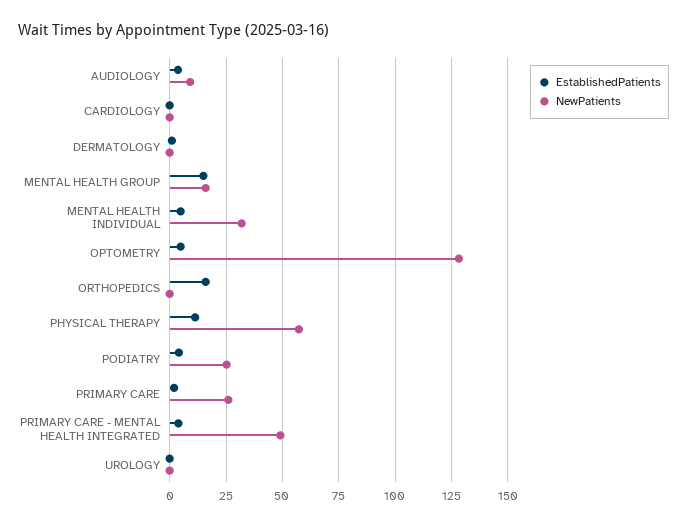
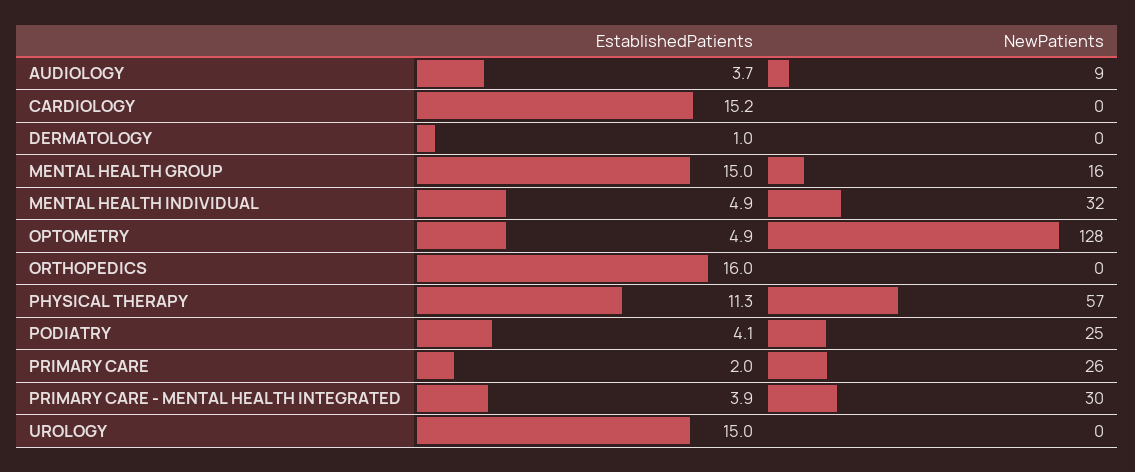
  {
    "EstablishedPatients": {
      "AUDIOLOGY": 3.7,
-     "CARDIOLOGY": 0,
+     "CARDIOLOGY": 15.2,
      "DERMATOLOGY": 1,
      "MENTAL HEALTH GROUP": 15,
      "MENTAL HEALTH INDIVIDUAL": 4.9,
      "OPTOMETRY": 4.9,
      "ORTHOPEDICS": 16,
      "PHYSICAL THERAPY": 11.3,
      "PODIATRY": 4.1,
      "PRIMARY CARE": 2,
      "PRIMARY CARE - MENTAL HEALTH INTEGRATED": 3.9,
-     "UROLOGY": 0
+     "UROLOGY": 15
    },
    "NewPatients": {
      "AUDIOLOGY": 9,
      "CARDIOLOGY": 0,
      "DERMATOLOGY": 0,
      "MENTAL HEALTH GROUP": 16,
      "MENTAL HEALTH INDIVIDUAL": 32,
      "OPTOMETRY": 128,
      "ORTHOPEDICS": 0,
      "PHYSICAL THERAPY": 57,
      "PODIATRY": 25,
      "PRIMARY CARE": 26,
-     "PRIMARY CARE - MENTAL HEALTH INTEGRATED": 50,
+     "PRIMARY CARE - MENTAL HEALTH INTEGRATED": 30,
      "UROLOGY": 0
    }
  }

